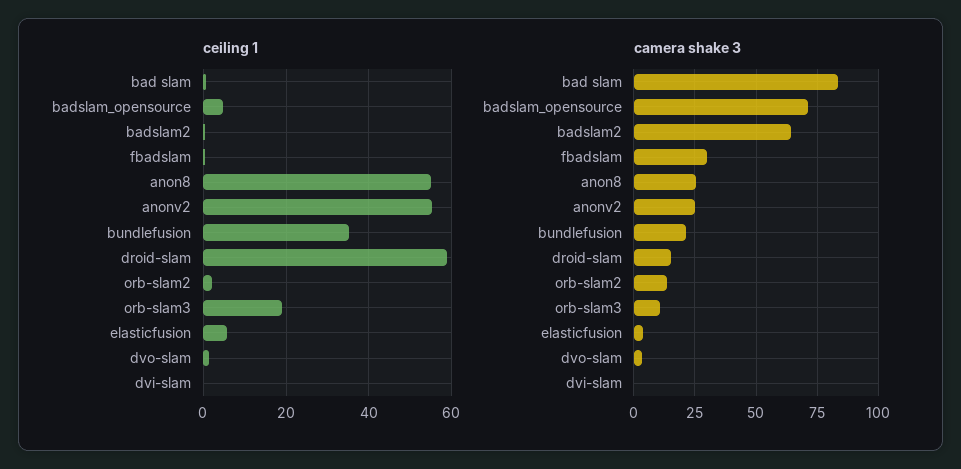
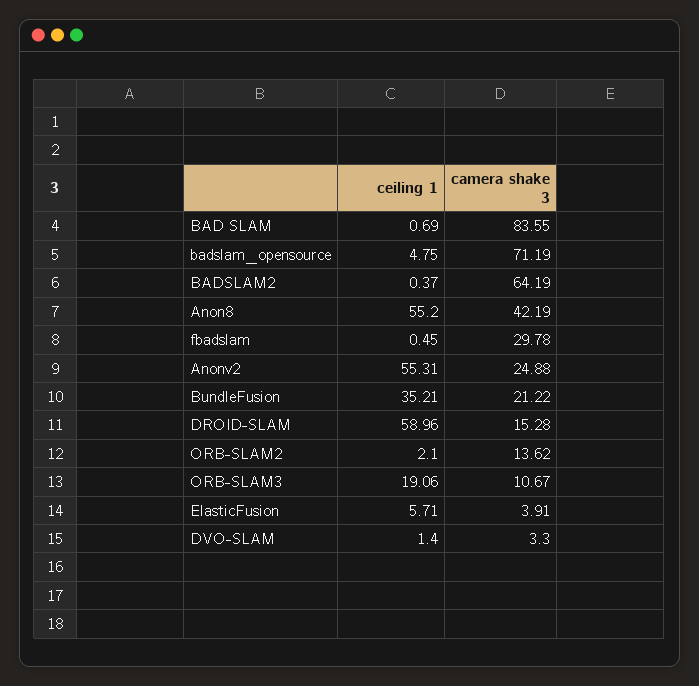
  {
    "ceiling 1": {
      "bad slam": 0.69,
      "badslam_opensource": 4.75,
      "badslam2": 0.37,
      "fbadslam": 0.45,
      "anon8": 55.2,
      "anonv2": 55.31,
      "bundlefusion": 35.21,
      "droid-slam": 58.96,
      "orb-slam2": 2.1,
      "orb-slam3": 19.06,
      "elasticfusion": 5.71,
-     "dvo-slam": 1.4,
+     "dvo-slam": 1.4
-     "dvi-slam": 0
    },
    "camera shake 3": {
      "bad slam": 83.55,
      "badslam_opensource": 71.19,
      "badslam2": 64.19,
      "fbadslam": 29.78,
-     "anon8": 25,
+     "anon8": 42.19,
      "anonv2": 24.88,
      "bundlefusion": 21.22,
      "droid-slam": 15.28,
      "orb-slam2": 13.62,
      "orb-slam3": 10.67,
      "elasticfusion": 3.91,
-     "dvo-slam": 3.3,
+     "dvo-slam": 3.3
-     "dvi-slam": 0
    }
  }

